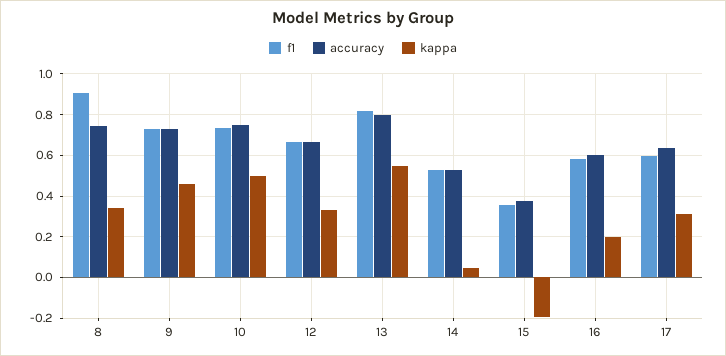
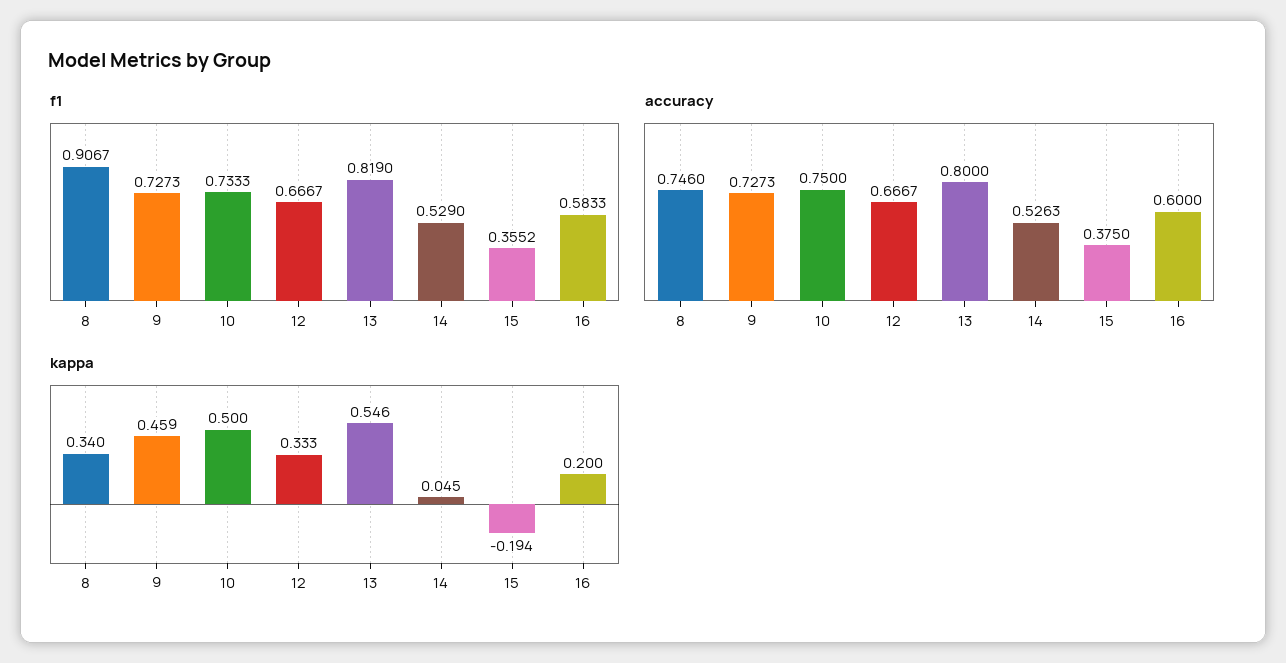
  {
    "f1": {
      "8": 0.9067,
      "9": 0.7273,
      "10": 0.7333,
      "12": 0.6667,
      "13": 0.819,
      "14": 0.529,
      "15": 0.3552,
-     "16": 0.5833,
+     "16": 0.5833
-     "17": 0.6
    },
    "accuracy": {
      "8": 0.746,
      "9": 0.7273,
      "10": 0.75,
      "12": 0.6667,
      "13": 0.8,
      "14": 0.5263,
      "15": 0.375,
-     "16": 0.6,
+     "16": 0.6
-     "17": 0.65
    },
    "kappa": {
      "8": 0.34,
      "9": 0.459,
      "10": 0.5,
      "12": 0.333,
      "13": 0.546,
      "14": 0.045,
      "15": -0.194,
-     "16": 0.2,
+     "16": 0.2
-     "17": 0.3
    }
  }

